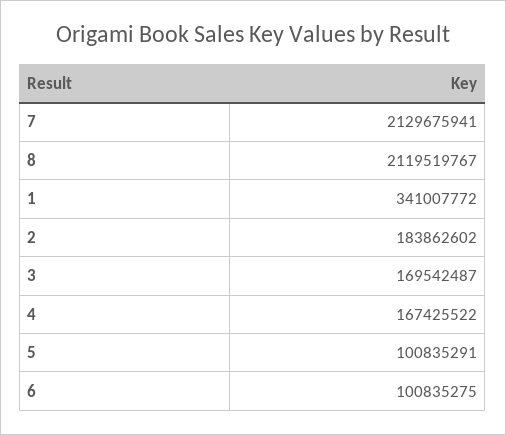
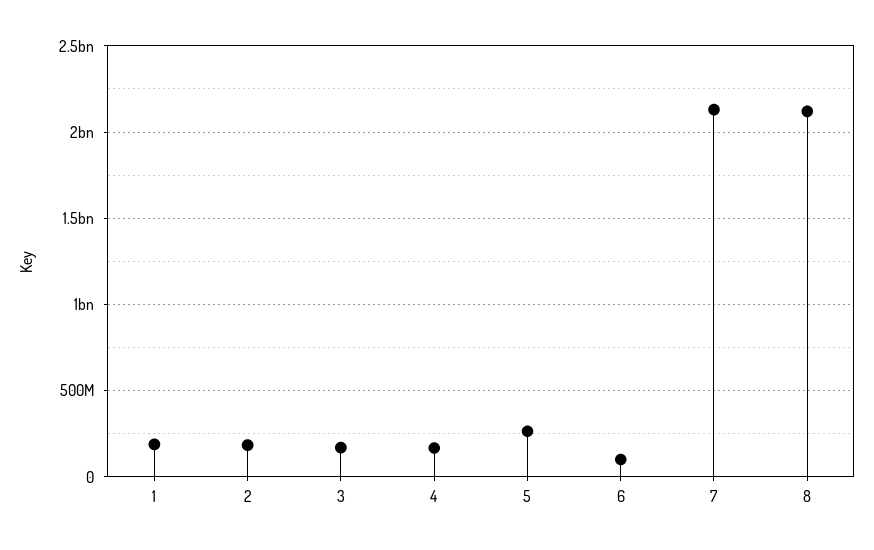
  {
    "7": 2129675941,
    "8": 2119519767,
-   "1": 341007772,
+   "1": 200000000,
    "2": 183862602,
    "3": 169542487,
    "4": 167425522,
-   "5": 100835291,
+   "5": 250000000,
    "6": 100835275
  }

